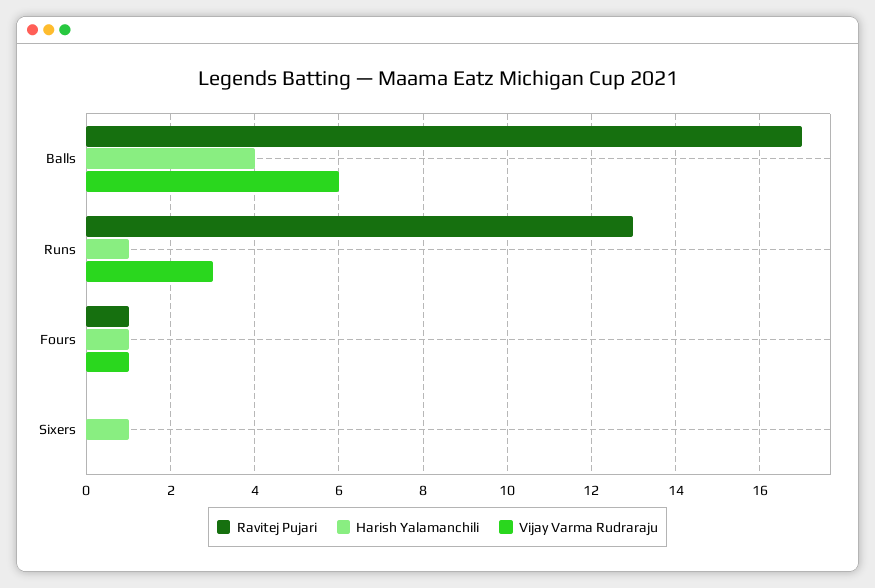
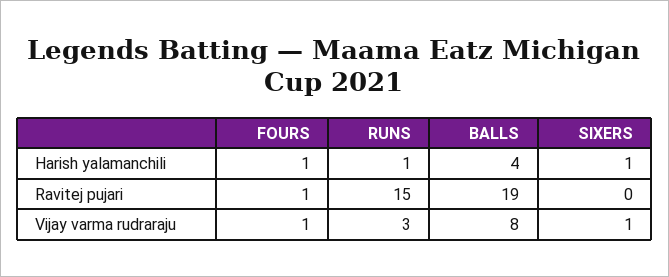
  {
    "Ravitej Pujari": {
-     "Balls": 17,
+     "Balls": 19,
-     "Runs": 13,
+     "Runs": 15,
      "Fours": 1,
      "Sixers": 0
    },
    "Harish Yalamanchili": {
      "Balls": 4,
      "Runs": 1,
      "Fours": 1,
      "Sixers": 1
    },
    "Vijay Varma Rudraraju": {
-     "Balls": 6,
+     "Balls": 8,
      "Runs": 3,
      "Fours": 1,
-     "Sixers": 0
+     "Sixers": 1
    }
  }

